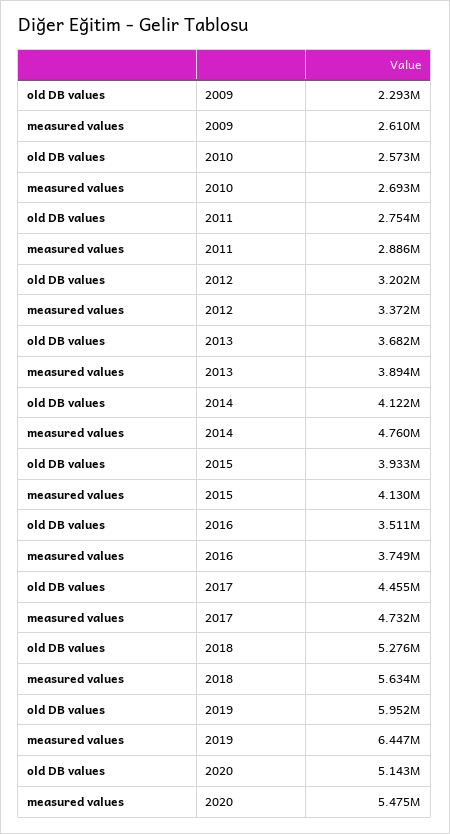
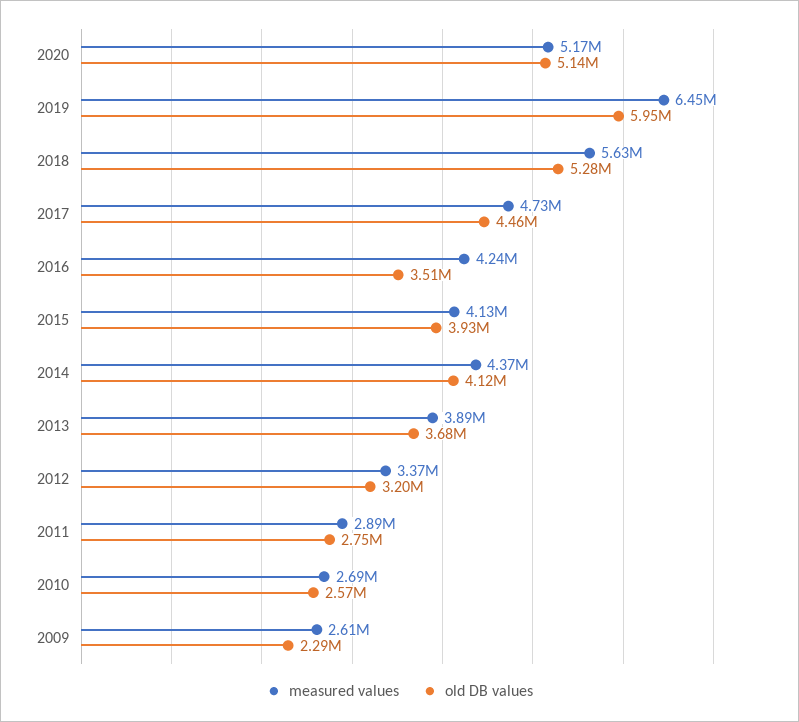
  {
    "old DB values": {
      "2009": 2293000,
      "2010": 2573000,
      "2011": 2754000,
      "2012": 3202000,
      "2013": 3682000,
      "2014": 4122000,
      "2015": 3933000,
      "2016": 3511000,
      "2017": 4455000,
      "2018": 5276000,
      "2019": 5952000,
      "2020": 5143000
    },
    "measured values": {
      "2009": 2610000,
      "2010": 2693000,
      "2011": 2886000,
      "2012": 3372000,
      "2013": 3894000,
-     "2014": 4760000,
+     "2014": 4370000,
      "2015": 4130000,
-     "2016": 3749000,
+     "2016": 4240000,
      "2017": 4732000,
      "2018": 5634000,
      "2019": 6447000,
-     "2020": 5475000
+     "2020": 5170000
    }
  }

